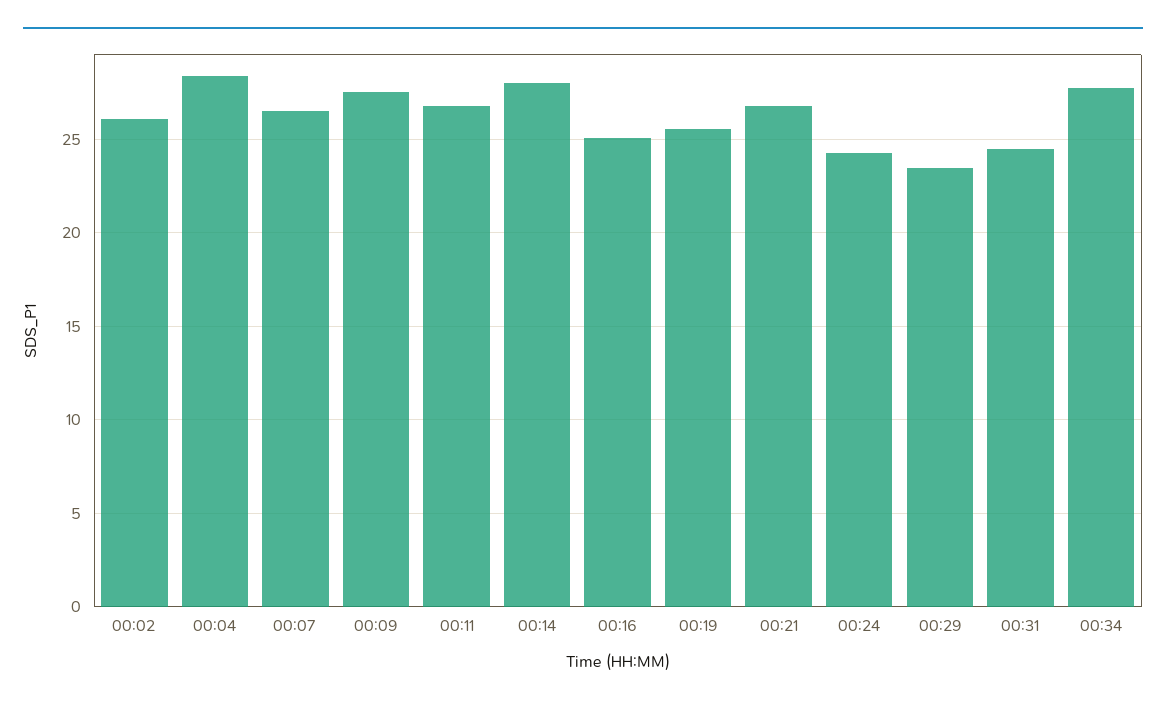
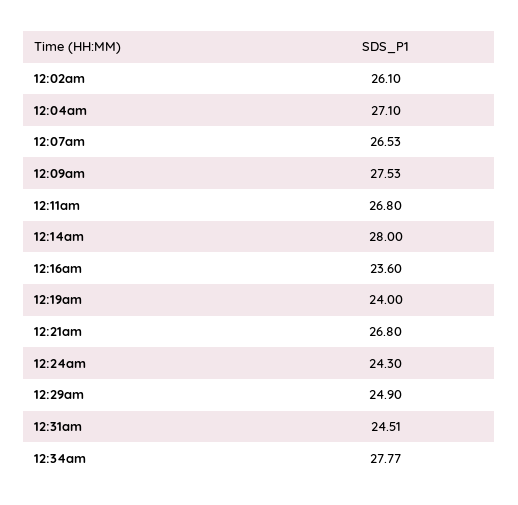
  {
    "00:02": 26.1,
-   "00:04": 28.5,
+   "00:04": 27.1,
    "00:07": 26.53,
    "00:09": 27.53,
    "00:11": 26.8,
    "00:14": 28,
-   "00:16": 25,
+   "00:16": 23.6,
-   "00:19": 25.5,
+   "00:19": 24,
    "00:21": 26.8,
    "00:24": 24.3,
-   "00:29": 23.5,
+   "00:29": 24.9,
    "00:31": 24.51,
    "00:34": 27.77
  }

